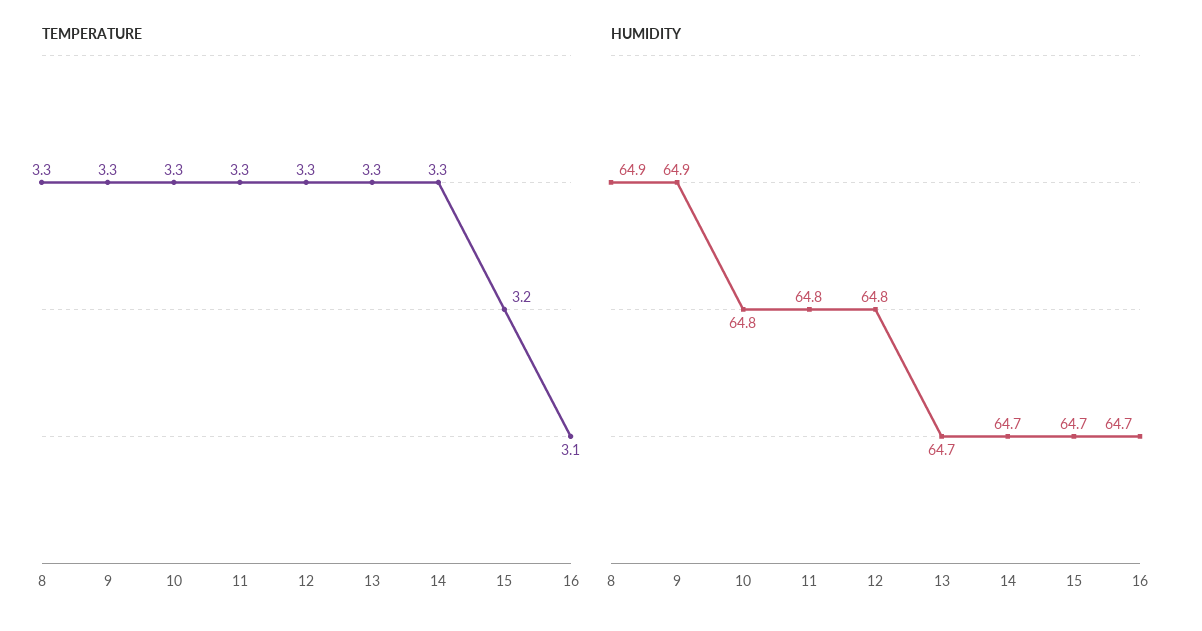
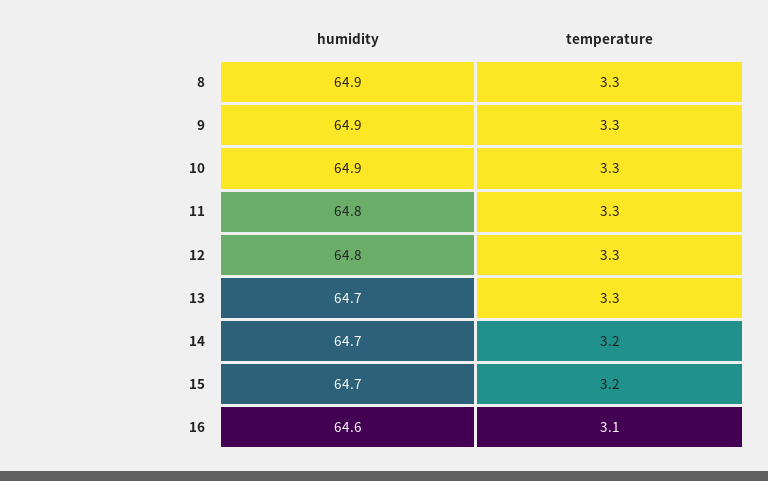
  {
    "TEMPERATURE": {
      "8": 3.3,
      "9": 3.3,
      "10": 3.3,
      "11": 3.3,
      "12": 3.3,
      "13": 3.3,
-     "14": 3.3,
+     "14": 3.2,
      "15": 3.2,
      "16": 3.1
    },
    "HUMIDITY": {
      "8": 64.9,
      "9": 64.9,
-     "10": 64.8,
+     "10": 64.9,
      "11": 64.8,
      "12": 64.8,
      "13": 64.7,
      "14": 64.7,
      "15": 64.7,
-     "16": 64.7
+     "16": 64.6
    }
  }

